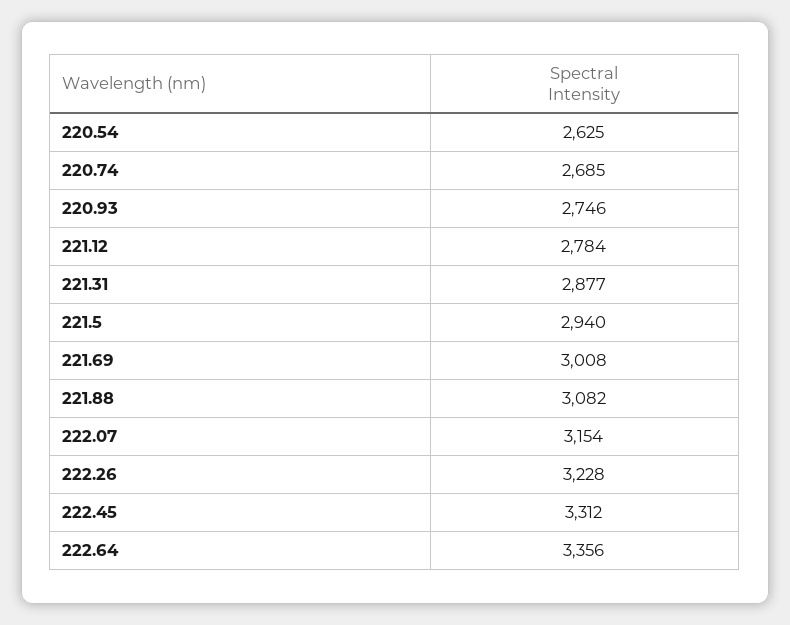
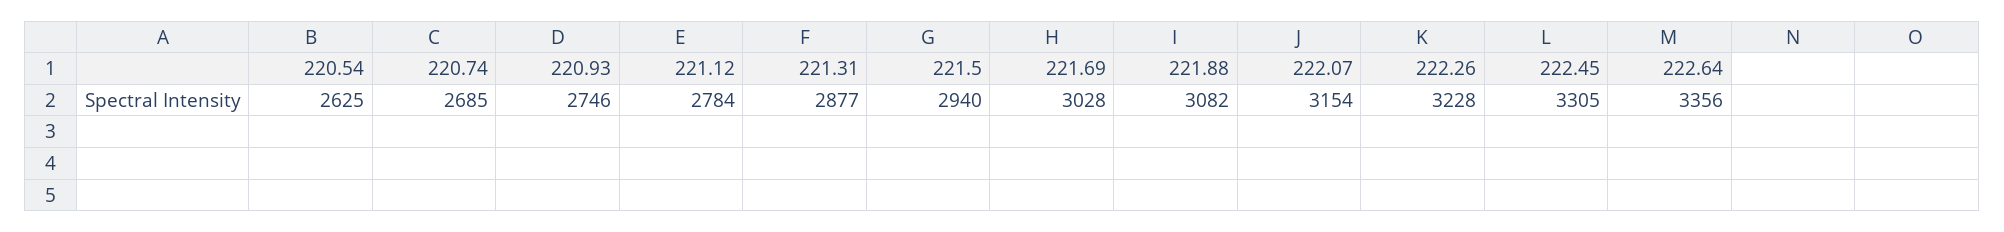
  {
    "220.54": 2625,
    "220.74": 2685,
    "220.93": 2746,
    "221.12": 2784,
    "221.31": 2877,
    "221.5": 2940,
-   "221.69": 3008,
+   "221.69": 3028,
    "221.88": 3082,
    "222.07": 3154,
    "222.26": 3228,
-   "222.45": 3312,
+   "222.45": 3305,
    "222.64": 3356
  }

